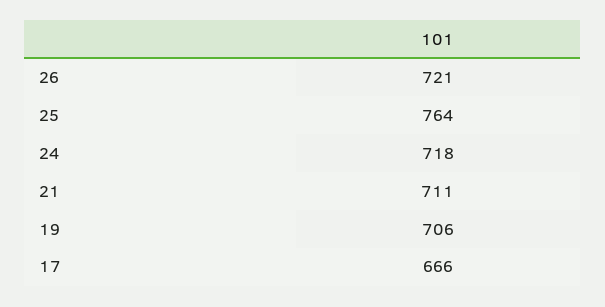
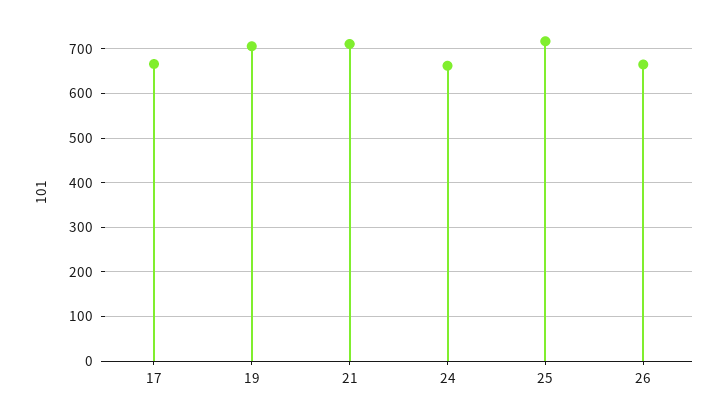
  {
-   "26": 721,
+   "26": 660,
-   "25": 764,
+   "25": 720,
-   "24": 718,
+   "24": 660,
    "21": 711,
    "19": 706,
    "17": 666
  }

